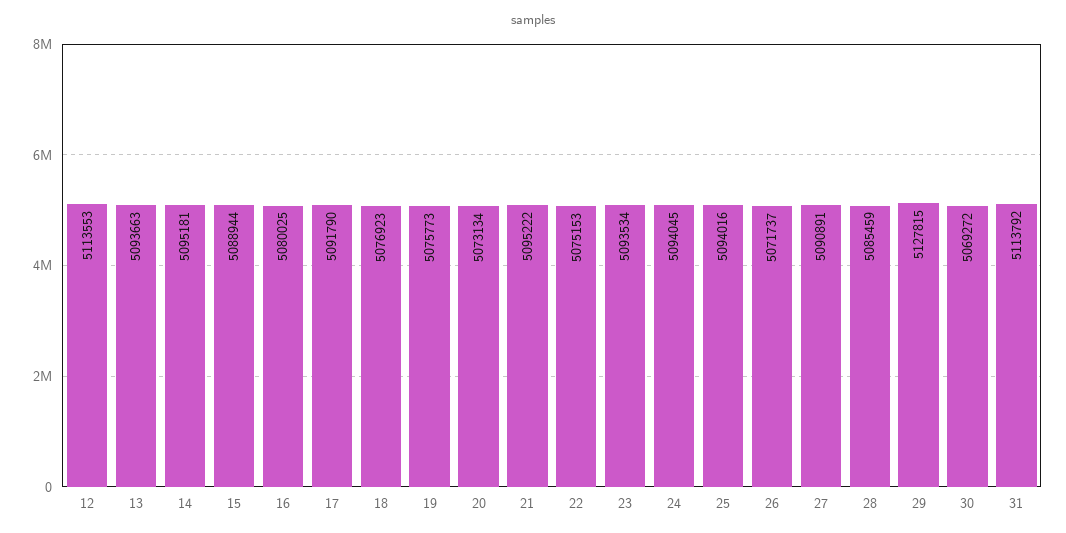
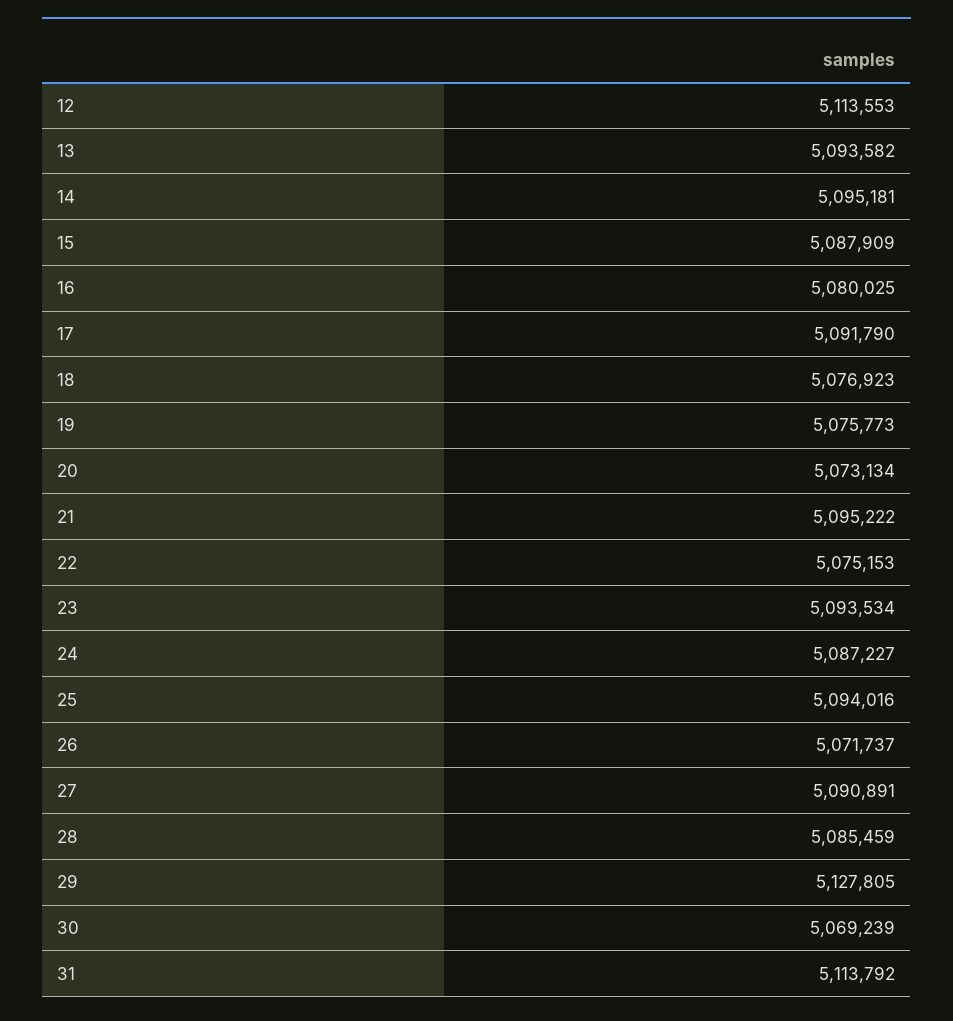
  {
    "12": 5113553,
-   "13": 5093663,
+   "13": 5093582,
    "14": 5095181,
-   "15": 5088944,
+   "15": 5087909,
    "16": 5080025,
    "17": 5091790,
    "18": 5076923,
    "19": 5075773,
    "20": 5073134,
    "21": 5095222,
    "22": 5075153,
    "23": 5093534,
-   "24": 5094045,
+   "24": 5087227,
    "25": 5094016,
    "26": 5071737,
    "27": 5090891,
    "28": 5085459,
-   "29": 5127815,
+   "29": 5127805,
-   "30": 5069272,
+   "30": 5069239,
    "31": 5113792
  }

